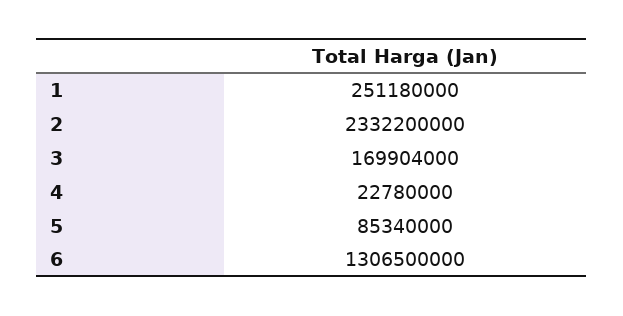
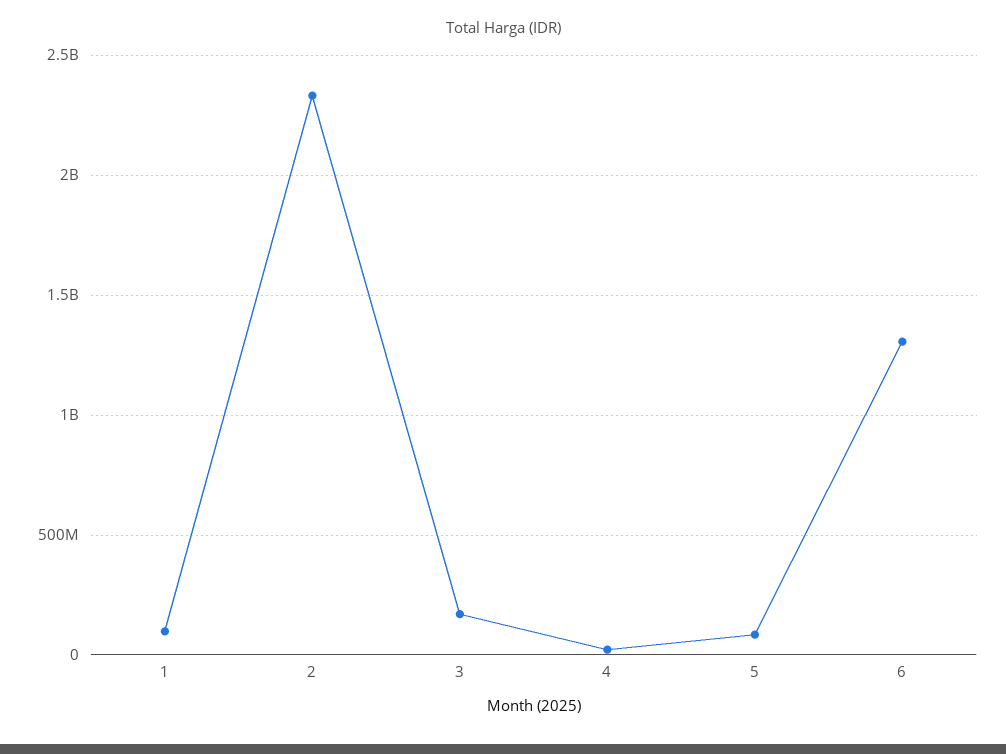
  {
-   "1": 251180000,
+   "1": 100000000,
    "2": 2332200000,
    "3": 169904000,
    "4": 22780000,
    "5": 85340000,
    "6": 1306500000
  }

